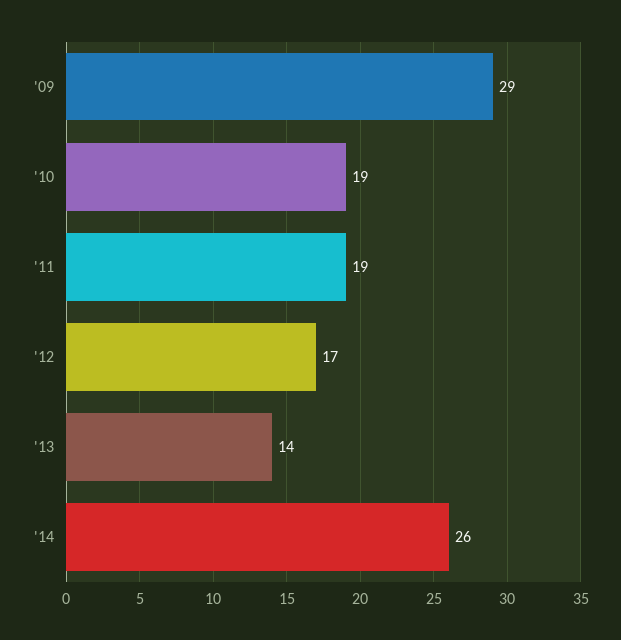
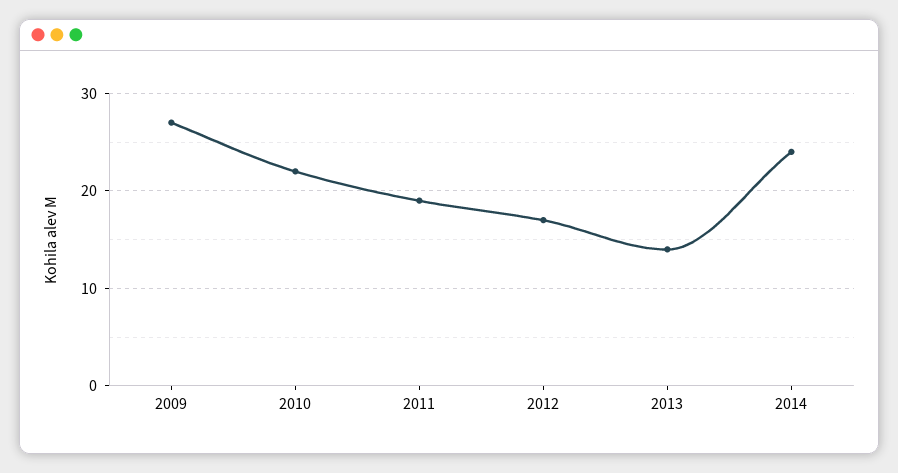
  {
-   "'09": 29,
+   "'09": 27,
-   "'10": 19,
+   "'10": 22,
    "'11": 19,
    "'12": 17,
    "'13": 14,
-   "'14": 26
+   "'14": 24
  }

